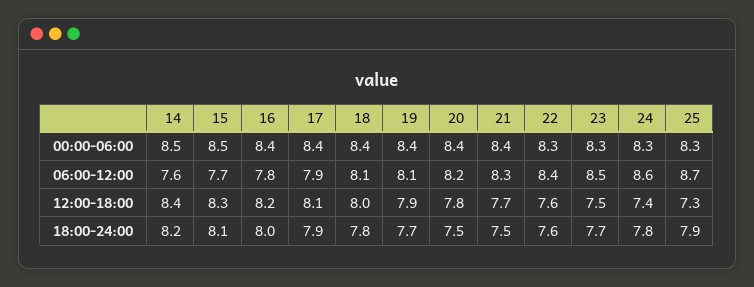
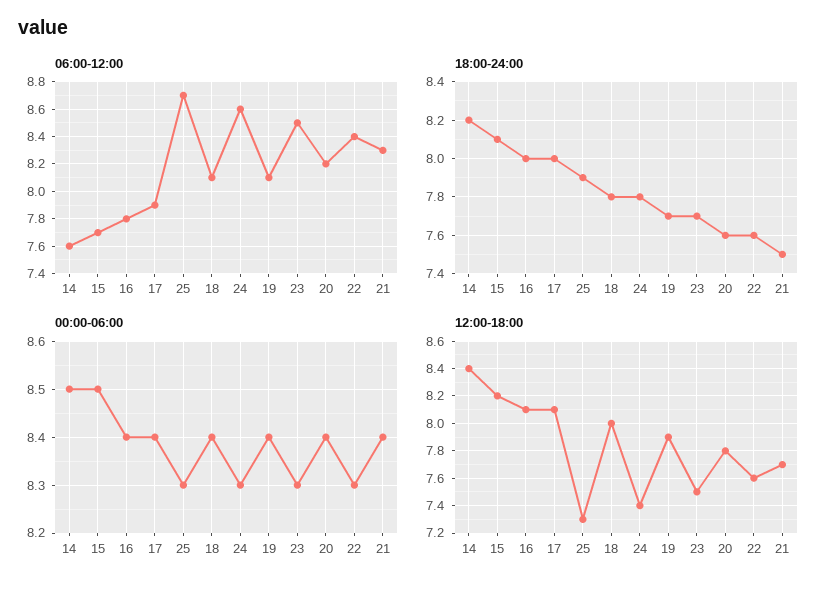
  {
    "00:00-06:00": {
      "14": 8.5,
      "15": 8.5,
      "16": 8.4,
      "17": 8.4,
      "18": 8.4,
      "19": 8.4,
      "20": 8.4,
      "21": 8.4,
      "22": 8.3,
      "23": 8.3,
      "24": 8.3,
      "25": 8.3
    },
    "06:00-12:00": {
      "14": 7.6,
      "15": 7.7,
      "16": 7.8,
      "17": 7.9,
      "18": 8.1,
      "19": 8.1,
      "20": 8.2,
      "21": 8.3,
      "22": 8.4,
      "23": 8.5,
      "24": 8.6,
      "25": 8.7
    },
    "12:00-18:00": {
      "14": 8.4,
-     "15": 8.3,
+     "15": 8.2,
-     "16": 8.2,
+     "16": 8.1,
      "17": 8.1,
      "18": 8,
      "19": 7.9,
      "20": 7.8,
      "21": 7.7,
      "22": 7.6,
      "23": 7.5,
      "24": 7.4,
      "25": 7.3
    },
    "18:00-24:00": {
      "14": 8.2,
      "15": 8.1,
      "16": 8,
-     "17": 7.9,
+     "17": 8,
      "18": 7.8,
      "19": 7.7,
-     "20": 7.5,
+     "20": 7.6,
      "21": 7.5,
      "22": 7.6,
      "23": 7.7,
      "24": 7.8,
      "25": 7.9
    }
  }

